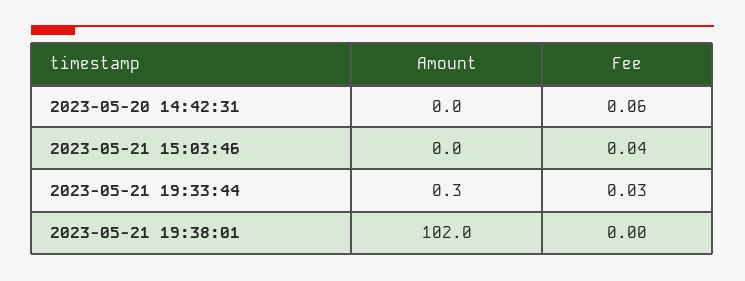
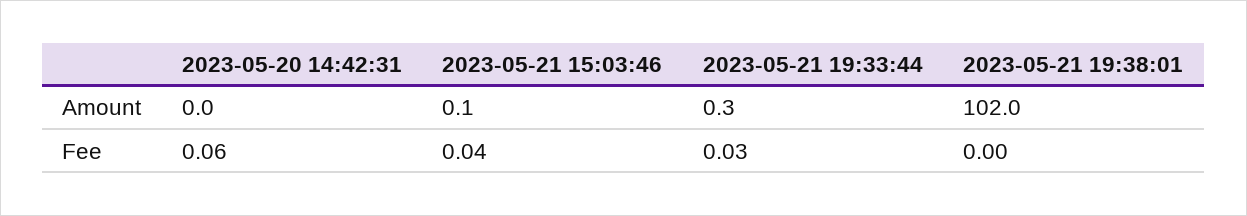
  {
    "Amount": {
      "2023-05-20 14:42:31": 0,
-     "2023-05-21 15:03:46": 0,
+     "2023-05-21 15:03:46": 0.1,
      "2023-05-21 19:33:44": 0.3,
      "2023-05-21 19:38:01": 102
    },
    "Fee": {
      "2023-05-20 14:42:31": 0.06,
      "2023-05-21 15:03:46": 0.04,
      "2023-05-21 19:33:44": 0.03,
      "2023-05-21 19:38:01": 0
    }
  }

